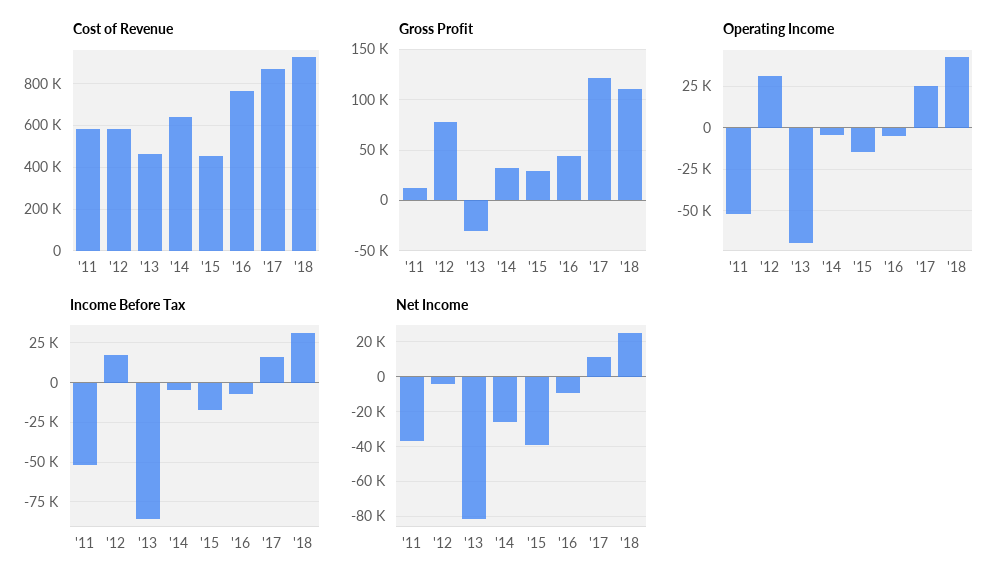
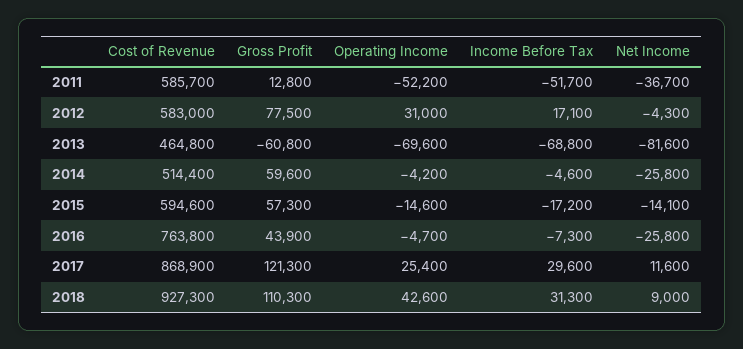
  {
    "Cost of Revenue": {
      "'11": 585700,
      "'12": 583000,
      "'13": 464800,
-     "'14": 650000,
+     "'14": 514400,
-     "'15": 450000,
+     "'15": 594600,
      "'16": 763800,
      "'17": 868900,
      "'18": 927300
    },
    "Gross Profit": {
      "'11": 12800,
      "'12": 77500,
-     "'13": -30000,
+     "'13": -60800,
-     "'14": 30000,
+     "'14": 59600,
-     "'15": 30000,
+     "'15": 57300,
      "'16": 43900,
      "'17": 121300,
      "'18": 110300
    },
    "Operating Income": {
      "'11": -52200,
      "'12": 31000,
      "'13": -69600,
      "'14": -4200,
      "'15": -14600,
      "'16": -4700,
      "'17": 25400,
      "'18": 42600
    },
    "Income Before Tax": {
      "'11": -51700,
      "'12": 17100,
-     "'13": -85000,
+     "'13": -68800,
      "'14": -4600,
      "'15": -17200,
      "'16": -7300,
-     "'17": 15000,
+     "'17": 29600,
      "'18": 31300
    },
    "Net Income": {
      "'11": -36700,
      "'12": -4300,
      "'13": -81600,
      "'14": -25800,
-     "'15": -40000,
+     "'15": -14100,
-     "'16": -10000,
+     "'16": -25800,
      "'17": 11600,
-     "'18": 25000
+     "'18": 9000
    }
  }

